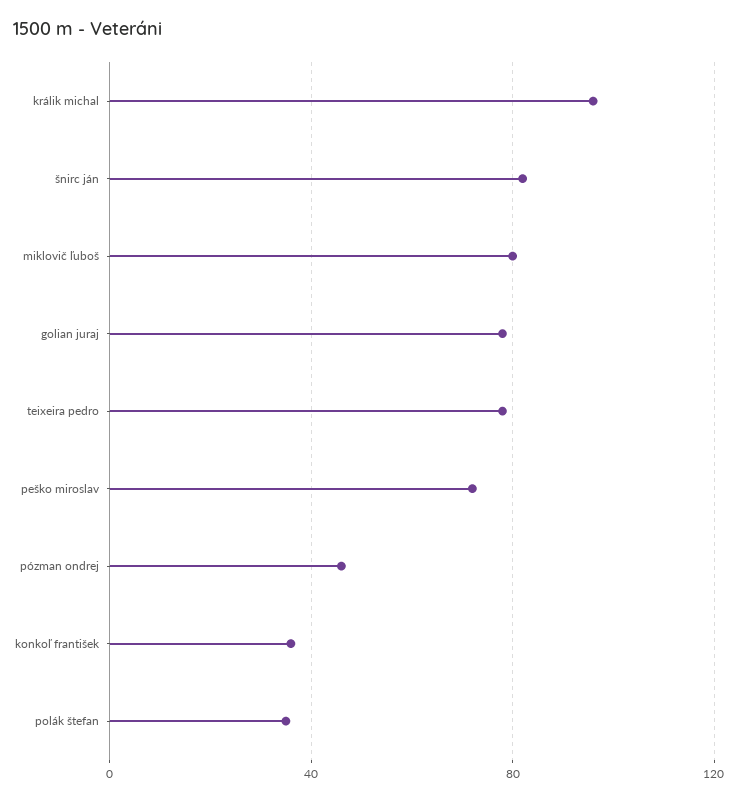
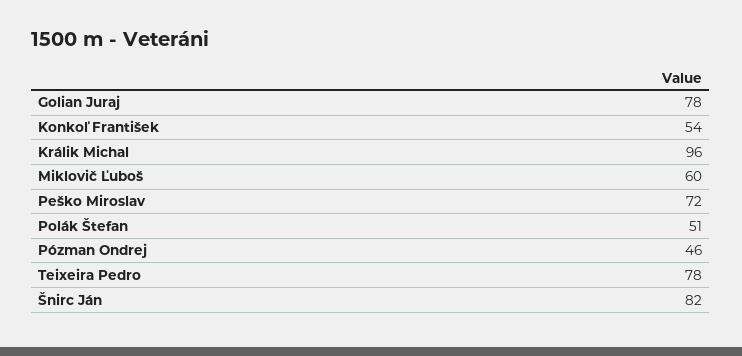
  {
    "králik michal": 96,
    "šnirc ján": 82,
-   "miklovič ľuboš": 80,
+   "miklovič ľuboš": 60,
    "golian juraj": 78,
    "teixeira pedro": 78,
    "peško miroslav": 72,
    "pózman ondrej": 46,
-   "konkoľ františek": 35,
+   "konkoľ františek": 54,
-   "polák štefan": 35
+   "polák štefan": 51
  }

